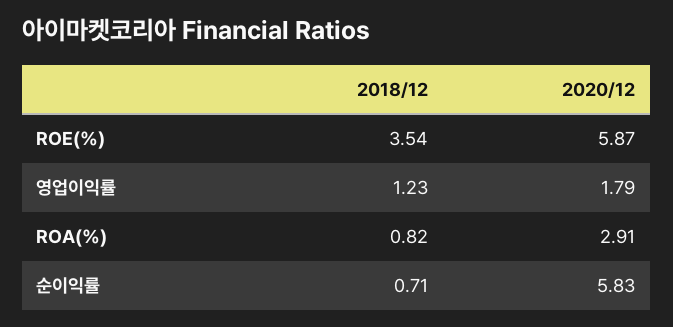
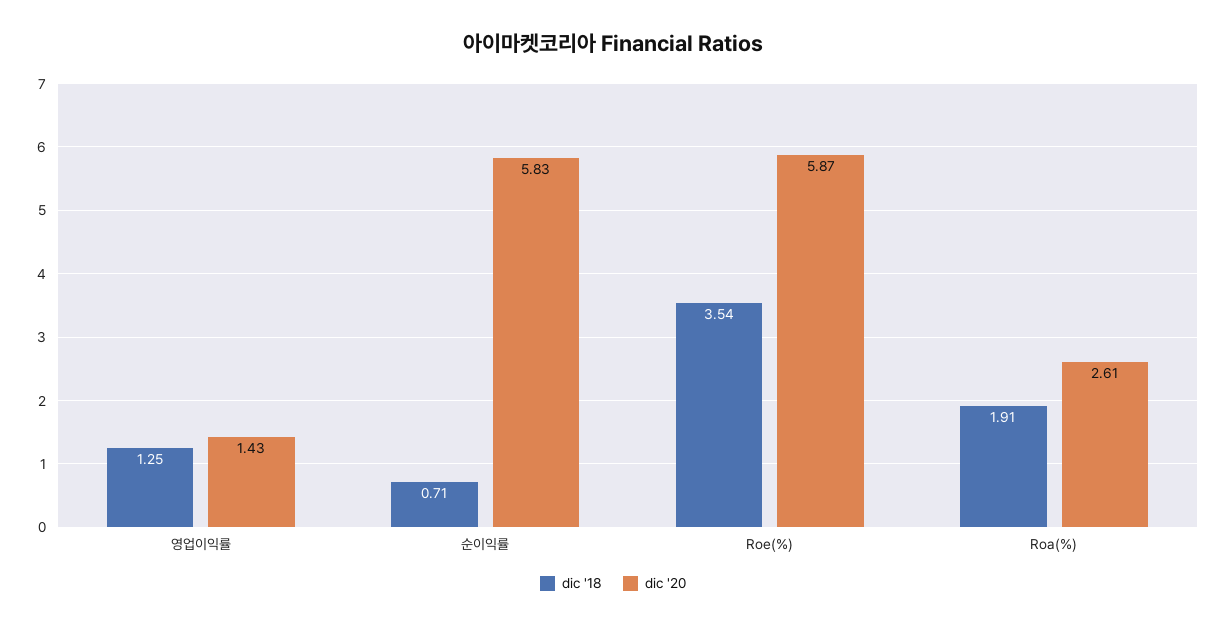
  {
    "2018/12": {
      "ROE(%)": 3.54,
-     "영업이익률": 1.23,
+     "영업이익률": 1.25,
-     "ROA(%)": 0.82,
+     "ROA(%)": 1.91,
      "순이익률": 0.71
    },
    "2020/12": {
      "ROE(%)": 5.87,
-     "영업이익률": 1.79,
+     "영업이익률": 1.43,
-     "ROA(%)": 2.91,
+     "ROA(%)": 2.61,
      "순이익률": 5.83
    }
  }

